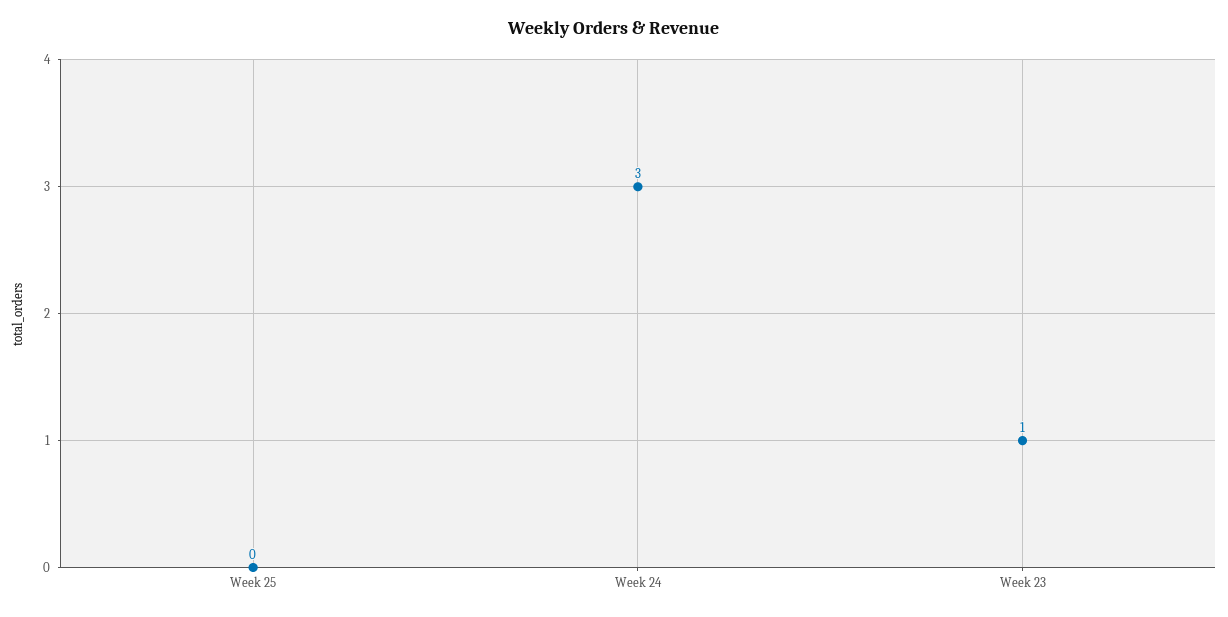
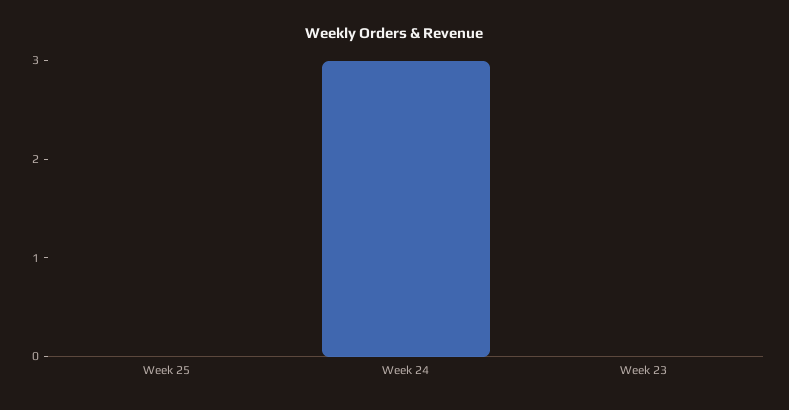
  {
    "Week 25": 0,
    "Week 24": 3,
-   "Week 23": 1
+   "Week 23": 0
  }

